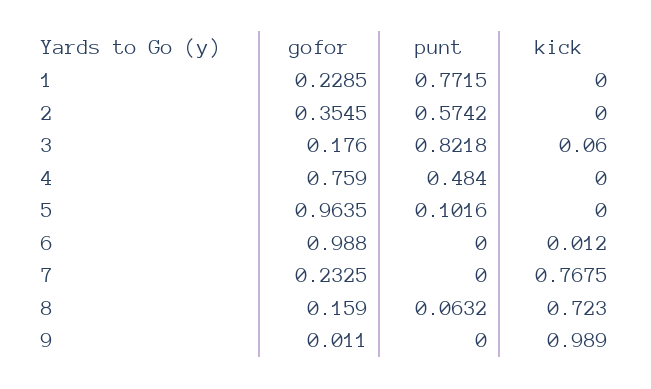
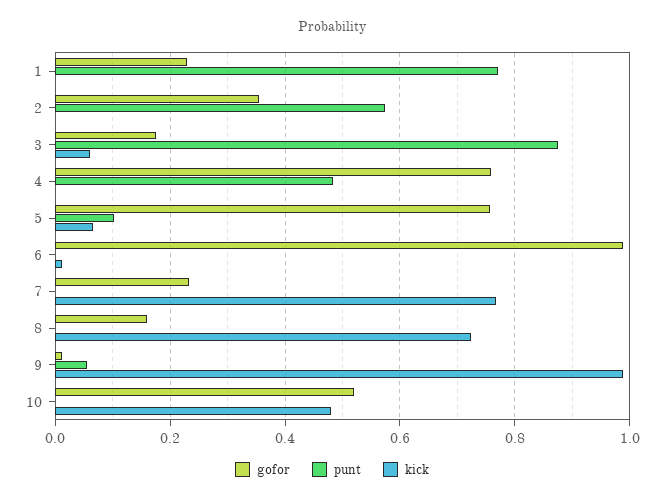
  {
    "gofor": {
      "1": 0.2285,
      "2": 0.3545,
      "3": 0.176,
      "4": 0.759,
-     "5": 0.9635,
+     "5": 0.76,
      "6": 0.988,
      "7": 0.2325,
      "8": 0.159,
-     "9": 0.011
+     "9": 0.011,
+     "10": 0.52
    },
    "punt": {
      "1": 0.7715,
      "2": 0.5742,
-     "3": 0.8218,
+     "3": 0.88,
      "4": 0.484,
      "5": 0.1016,
      "6": 0,
      "7": 0,
-     "8": 0.0632,
+     "8": 0,
-     "9": 0
+     "9": 0.06,
+     "10": 0
    },
    "kick": {
      "1": 0,
      "2": 0,
      "3": 0.06,
      "4": 0,
-     "5": 0,
+     "5": 0.06,
      "6": 0.012,
      "7": 0.7675,
      "8": 0.723,
-     "9": 0.989
+     "9": 0.989,
+     "10": 0.48
    }
  }

